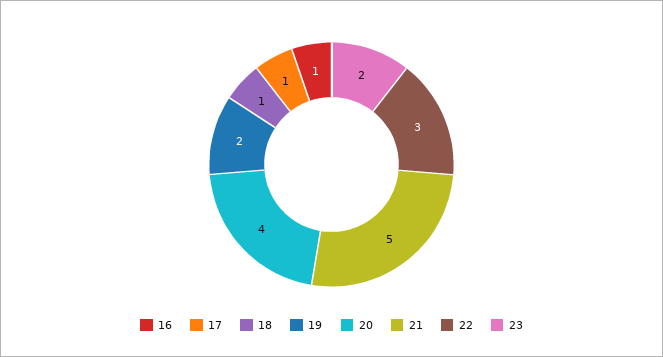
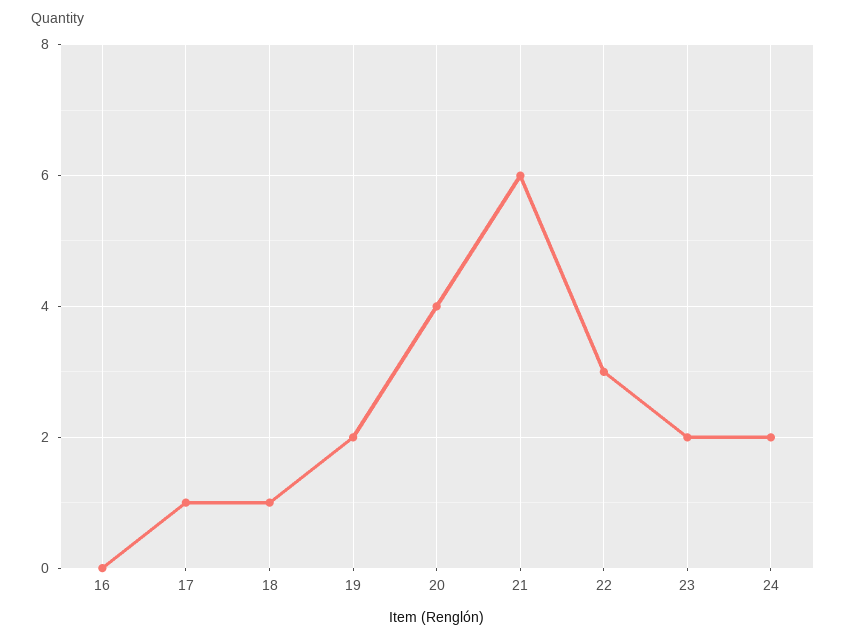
  {
-   "16": 1,
+   "16": 0,
    "17": 1,
    "18": 1,
    "19": 2,
    "20": 4,
-   "21": 5,
+   "21": 6,
    "22": 3,
-   "23": 2
+   "23": 2,
+   "24": 2
  }

